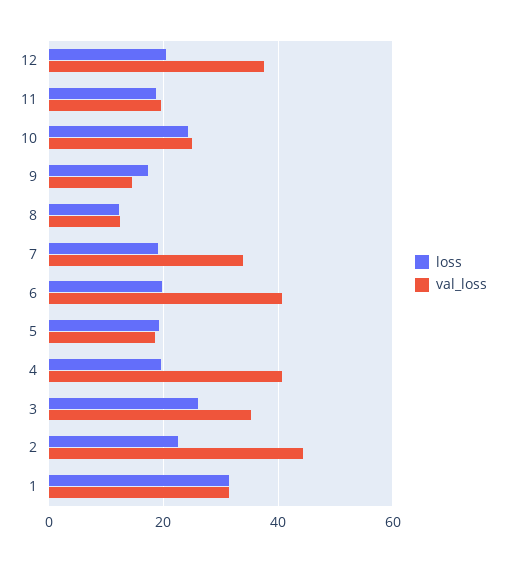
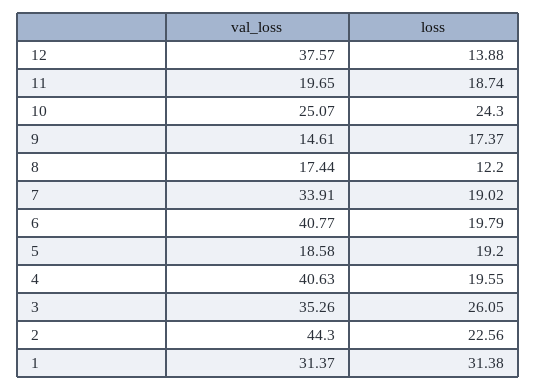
  {
    "loss": {
-     "12": 20,
+     "12": 13.88,
      "11": 18.74,
      "10": 24.3,
      "9": 17.37,
      "8": 12.2,
      "7": 19.02,
      "6": 19.79,
      "5": 19.2,
      "4": 19.55,
      "3": 26.05,
      "2": 22.56,
      "1": 31.38
    },
    "val_loss": {
      "12": 37.57,
      "11": 19.65,
      "10": 25.07,
      "9": 14.61,
-     "8": 12,
+     "8": 17.44,
      "7": 33.91,
      "6": 40.77,
      "5": 18.58,
      "4": 40.63,
      "3": 35.26,
      "2": 44.3,
      "1": 31.37
    }
  }

